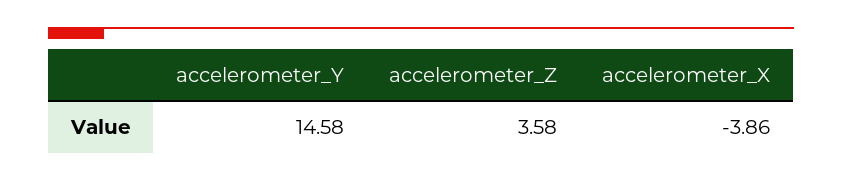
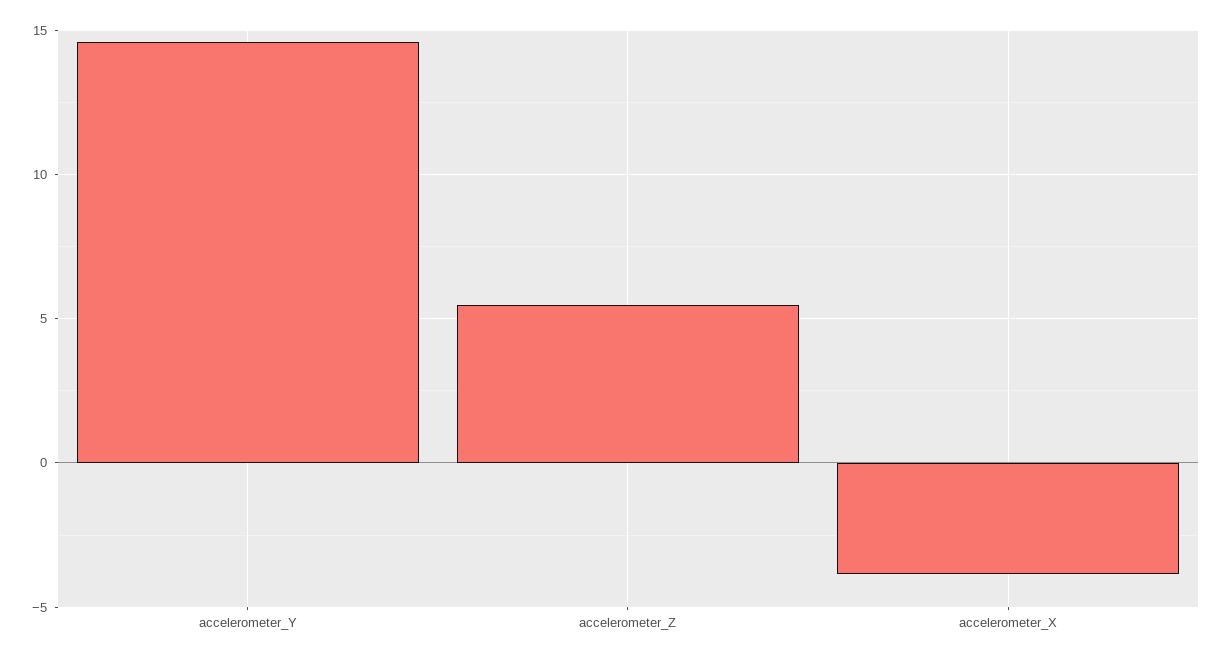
  {
    "accelerometer_Y": 14.58,
-   "accelerometer_Z": 3.58,
+   "accelerometer_Z": 5.5,
    "accelerometer_X": -3.86
  }

